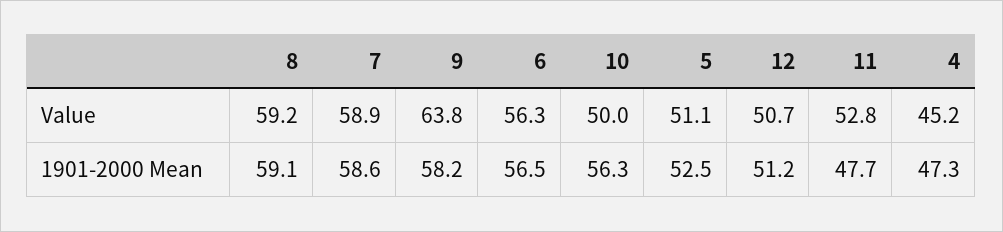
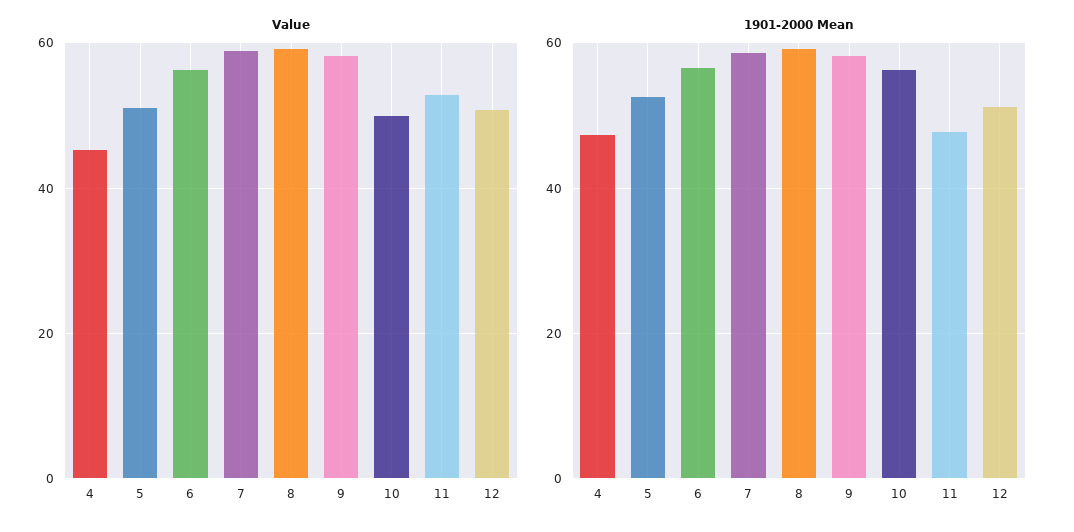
  {
    "Value": {
      "8": 59.2,
      "7": 58.9,
-     "9": 63.8,
+     "9": 58,
      "6": 56.3,
      "10": 50,
      "5": 51.1,
      "12": 50.7,
      "11": 52.8,
      "4": 45.2
    },
    "1901-2000 Mean": {
      "8": 59.1,
      "7": 58.6,
      "9": 58.2,
      "6": 56.5,
      "10": 56.3,
      "5": 52.5,
      "12": 51.2,
      "11": 47.7,
      "4": 47.3
    }
  }

